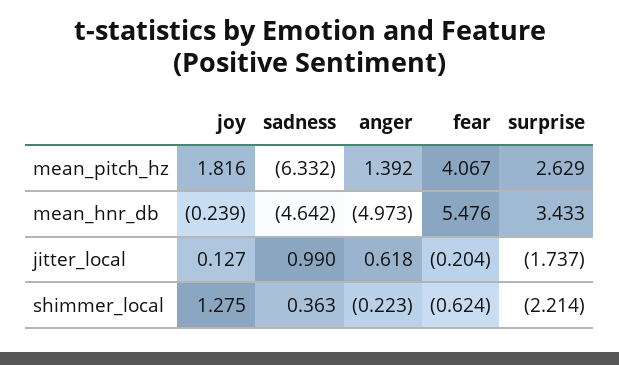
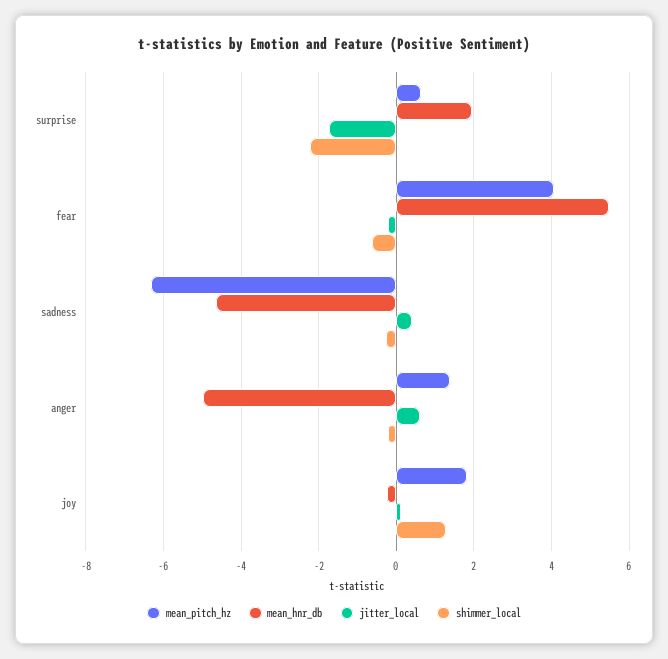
  {
    "mean_pitch_hz": {
      "joy": 1.816,
      "sadness": -6.332,
      "anger": 1.392,
      "fear": 4.067,
-     "surprise": 2.629
+     "surprise": 0.6
    },
    "mean_hnr_db": {
      "joy": -0.239,
      "sadness": -4.642,
      "anger": -4.973,
      "fear": 5.476,
-     "surprise": 3.433
+     "surprise": 2
    },
    "jitter_local": {
      "joy": 0.127,
-     "sadness": 0.99,
+     "sadness": 0.4,
      "anger": 0.618,
      "fear": -0.204,
      "surprise": -1.737
    },
    "shimmer_local": {
      "joy": 1.275,
-     "sadness": 0.363,
+     "sadness": -0.2,
      "anger": -0.223,
      "fear": -0.624,
      "surprise": -2.214
    }
  }

